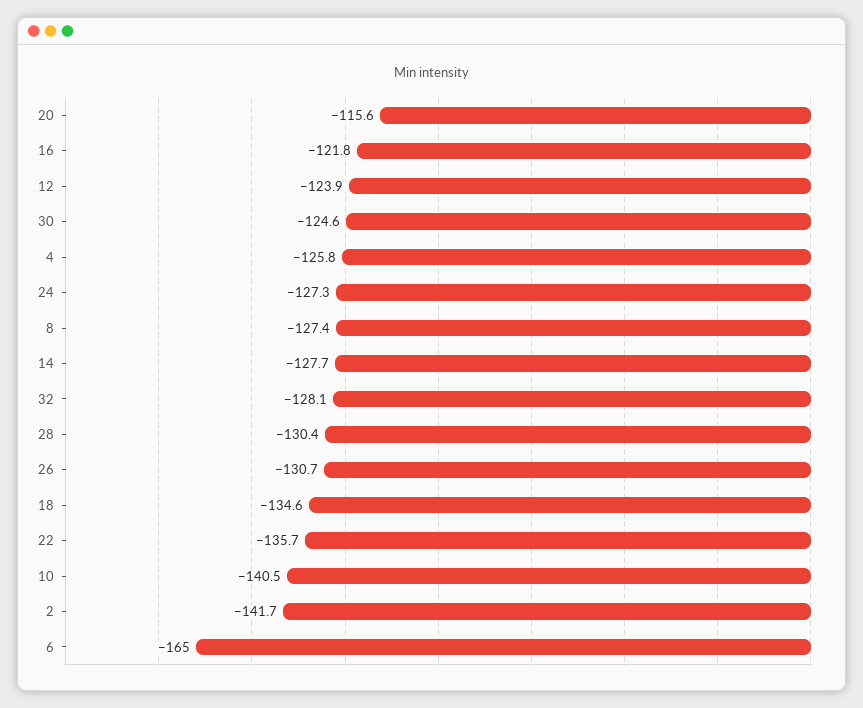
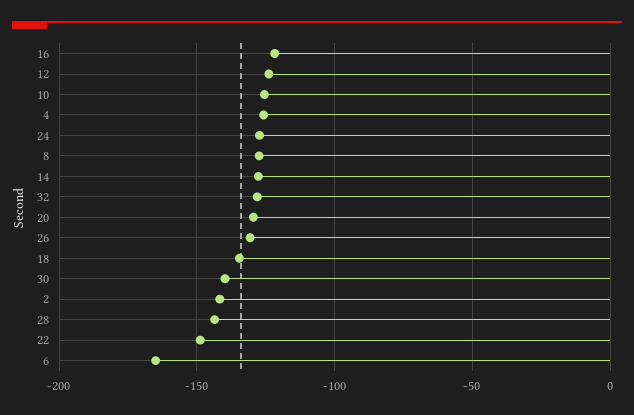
  {
-   "20": -115.6,
+   "20": -130,
    "16": -121.8,
    "12": -123.9,
-   "30": -124.6,
+   "30": -140,
    "4": -125.8,
    "24": -127.3,
    "8": -127.4,
    "14": -127.7,
    "32": -128.1,
-   "28": -130.4,
+   "28": -145,
    "26": -130.7,
    "18": -134.6,
-   "22": -135.7,
+   "22": -150,
-   "10": -140.5,
+   "10": -125,
    "2": -141.7,
    "6": -165
  }

